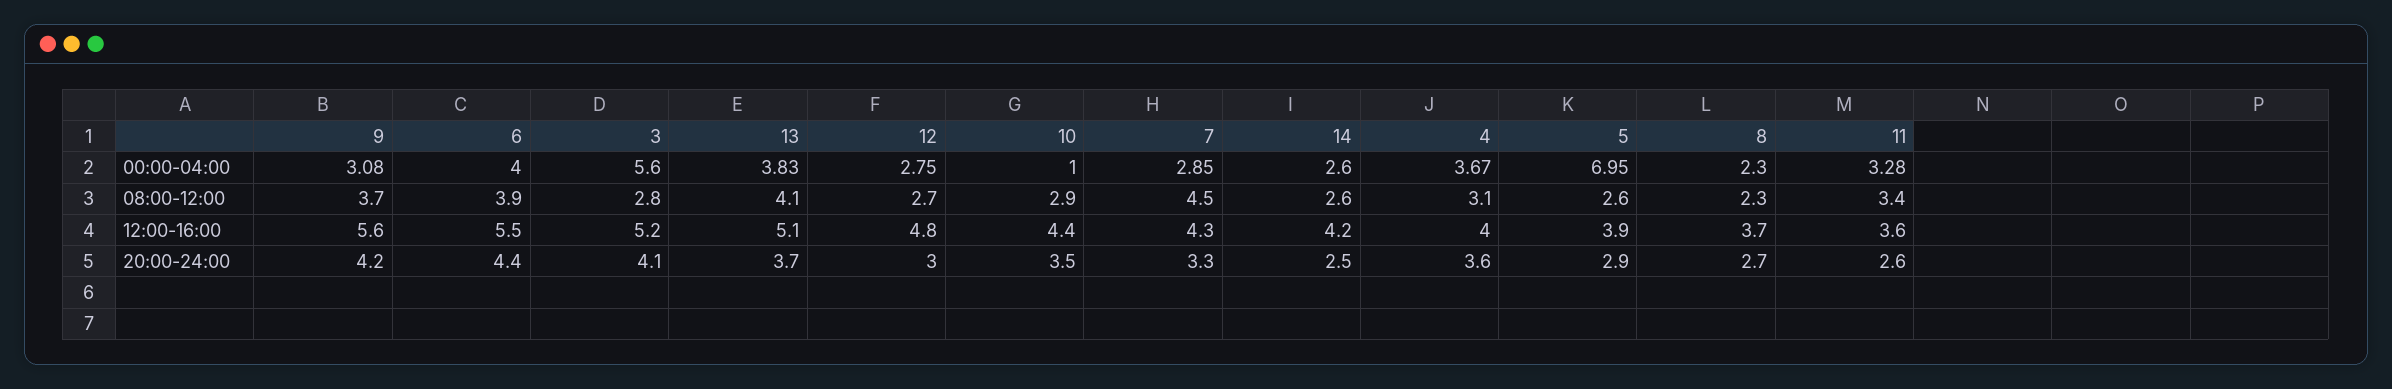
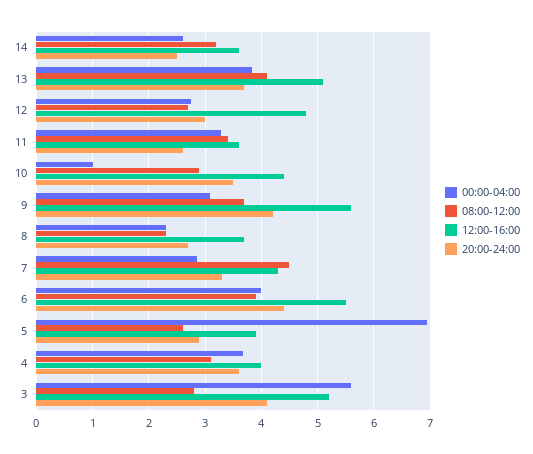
  {
    "00:00-04:00": {
      "9": 3.08,
      "6": 4,
      "3": 5.6,
      "13": 3.83,
      "12": 2.75,
      "10": 1,
      "7": 2.85,
      "14": 2.6,
      "4": 3.67,
      "5": 6.95,
      "8": 2.3,
      "11": 3.28
    },
    "08:00-12:00": {
      "9": 3.7,
      "6": 3.9,
      "3": 2.8,
      "13": 4.1,
      "12": 2.7,
      "10": 2.9,
      "7": 4.5,
-     "14": 2.6,
+     "14": 3.2,
      "4": 3.1,
      "5": 2.6,
      "8": 2.3,
      "11": 3.4
    },
    "12:00-16:00": {
      "9": 5.6,
      "6": 5.5,
      "3": 5.2,
      "13": 5.1,
      "12": 4.8,
      "10": 4.4,
      "7": 4.3,
-     "14": 4.2,
+     "14": 3.6,
      "4": 4,
      "5": 3.9,
      "8": 3.7,
      "11": 3.6
    },
    "20:00-24:00": {
      "9": 4.2,
      "6": 4.4,
      "3": 4.1,
      "13": 3.7,
      "12": 3,
      "10": 3.5,
      "7": 3.3,
      "14": 2.5,
      "4": 3.6,
      "5": 2.9,
      "8": 2.7,
      "11": 2.6
    }
  }

